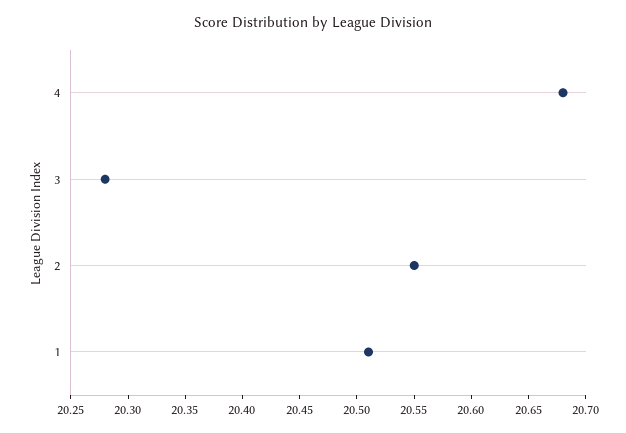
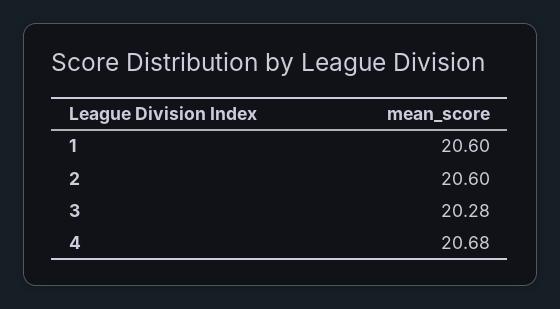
  {
    "4": 20.68,
    "3": 20.28,
-   "2": 20.55,
+   "2": 20.6,
-   "1": 20.51
+   "1": 20.6
  }

